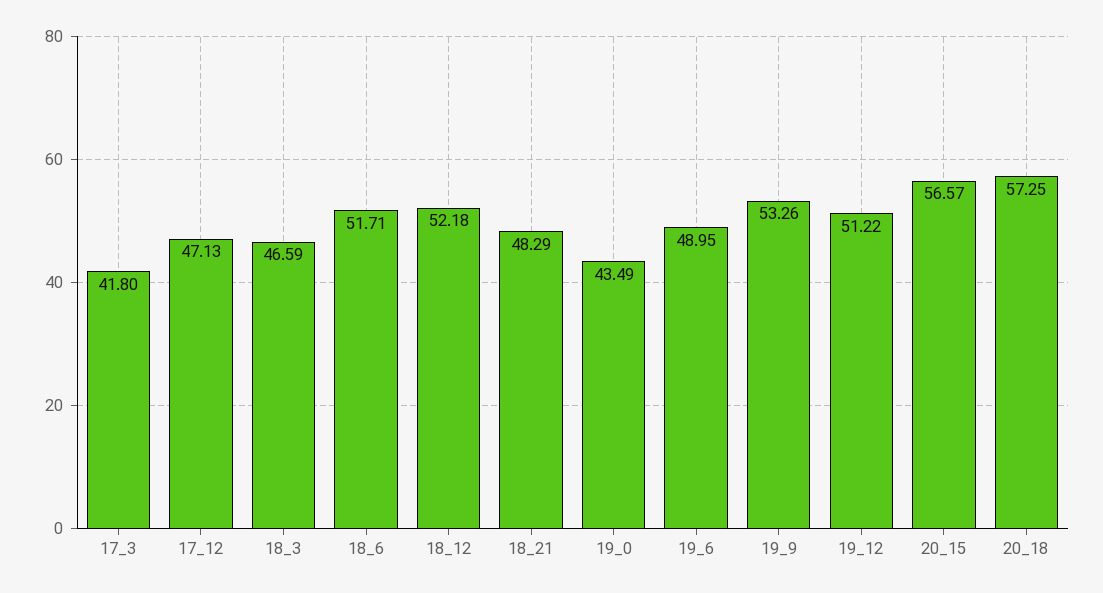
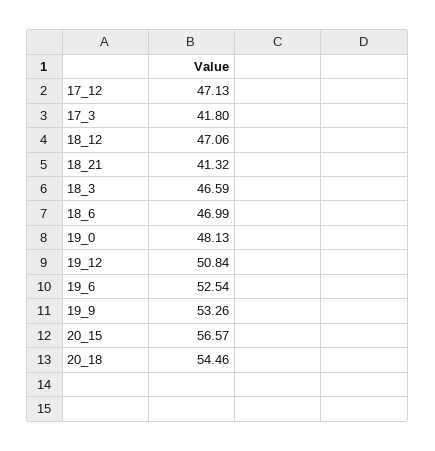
  {
    "17_3": 41.8,
    "17_12": 47.13,
    "18_3": 46.59,
-   "18_6": 51.71,
+   "18_6": 46.99,
-   "18_12": 52.18,
+   "18_12": 47.06,
-   "18_21": 48.29,
+   "18_21": 41.32,
-   "19_0": 43.49,
+   "19_0": 48.13,
-   "19_6": 48.95,
+   "19_6": 52.54,
    "19_9": 53.26,
-   "19_12": 51.22,
+   "19_12": 50.84,
    "20_15": 56.57,
-   "20_18": 57.25
+   "20_18": 54.46
  }

